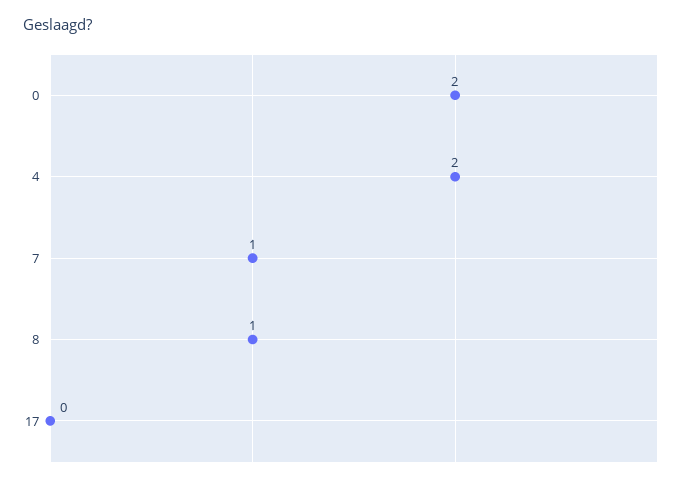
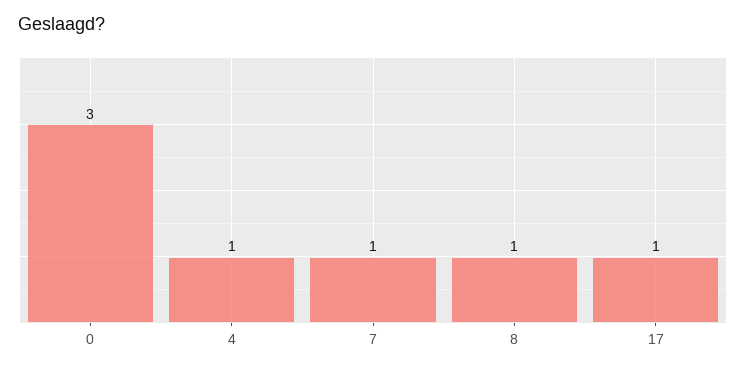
  {
-   "0": 2,
+   "0": 3,
-   "4": 2,
+   "4": 1,
    "7": 1,
    "8": 1,
-   "17": 0
+   "17": 1
  }

